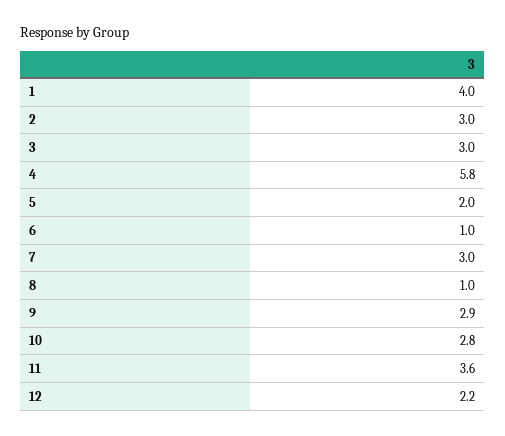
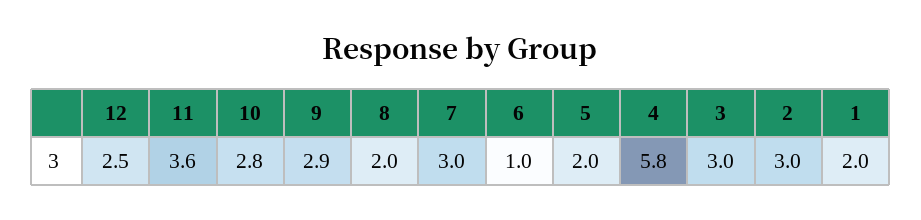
  {
-   "1": 4,
+   "1": 2,
    "2": 3,
    "3": 3,
    "4": 5.8,
    "5": 2,
    "6": 1,
    "7": 3,
-   "8": 1,
+   "8": 2,
    "9": 2.9,
    "10": 2.8,
    "11": 3.6,
-   "12": 2.2
+   "12": 2.5
  }

